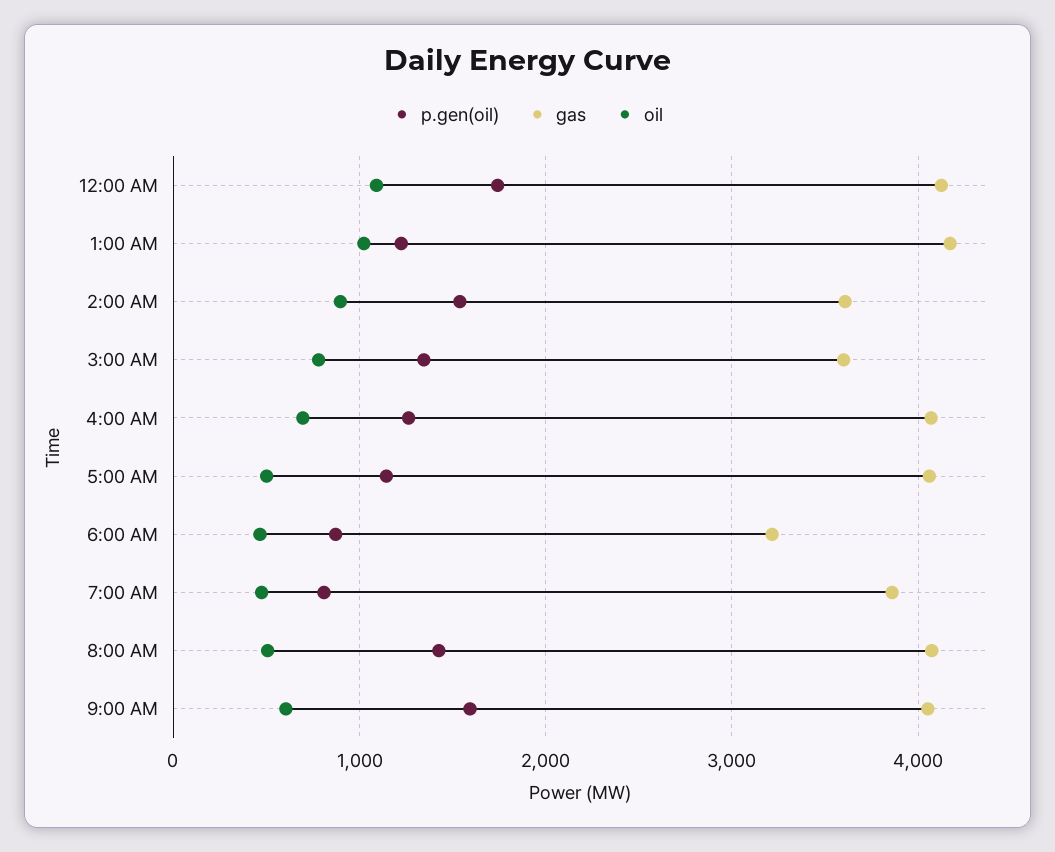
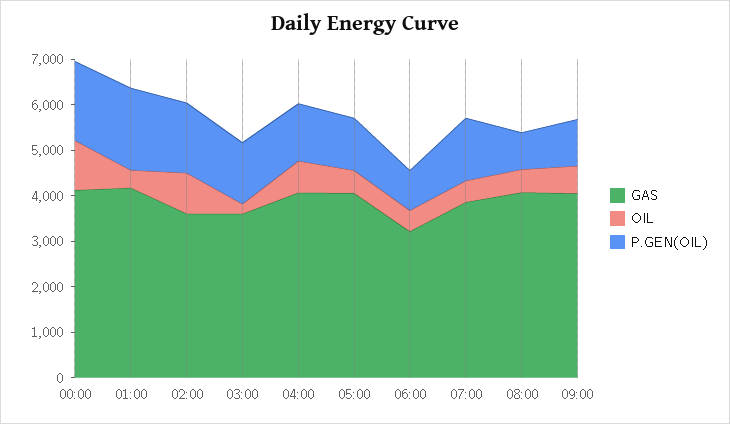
  {
    "p.gen(oil)": {
      "12:00 AM": 1700,
-     "1:00 AM": 1200,
+     "1:00 AM": 1800,
      "2:00 AM": 1500,
      "3:00 AM": 1300,
      "4:00 AM": 1300,
      "5:00 AM": 1100,
      "6:00 AM": 900,
-     "7:00 AM": 800,
+     "7:00 AM": 1400,
-     "8:00 AM": 1400,
+     "8:00 AM": 800,
-     "9:00 AM": 1600
+     "9:00 AM": 1000
    },
    "gas": {
      "12:00 AM": 4100,
      "1:00 AM": 4200,
      "2:00 AM": 3600,
      "3:00 AM": 3600,
      "4:00 AM": 4100,
      "5:00 AM": 4100,
      "6:00 AM": 3200,
      "7:00 AM": 3900,
      "8:00 AM": 4100,
      "9:00 AM": 4100
    },
    "oil": {
      "12:00 AM": 1100,
-     "1:00 AM": 1000,
+     "1:00 AM": 400,
      "2:00 AM": 900,
-     "3:00 AM": 800,
+     "3:00 AM": 200,
      "4:00 AM": 700,
      "5:00 AM": 500,
      "6:00 AM": 500,
      "7:00 AM": 500,
      "8:00 AM": 500,
      "9:00 AM": 600
    }
  }

